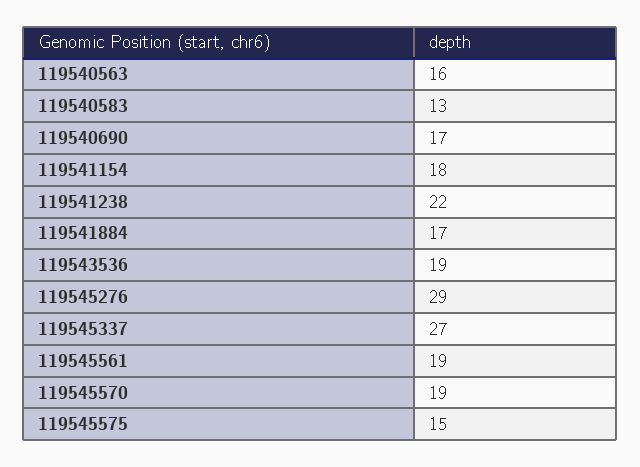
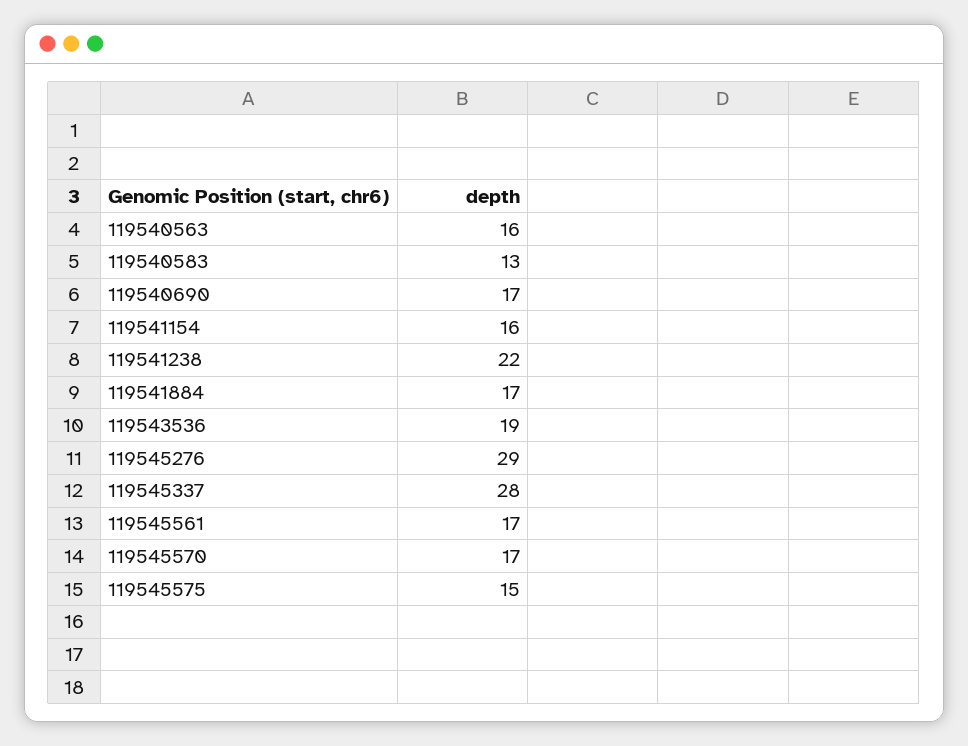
  {
    "119540563": 16,
    "119540583": 13,
    "119540690": 17,
-   "119541154": 18,
+   "119541154": 16,
    "119541238": 22,
    "119541884": 17,
    "119543536": 19,
    "119545276": 29,
-   "119545337": 27,
+   "119545337": 28,
-   "119545561": 19,
+   "119545561": 17,
-   "119545570": 19,
+   "119545570": 17,
    "119545575": 15
  }

